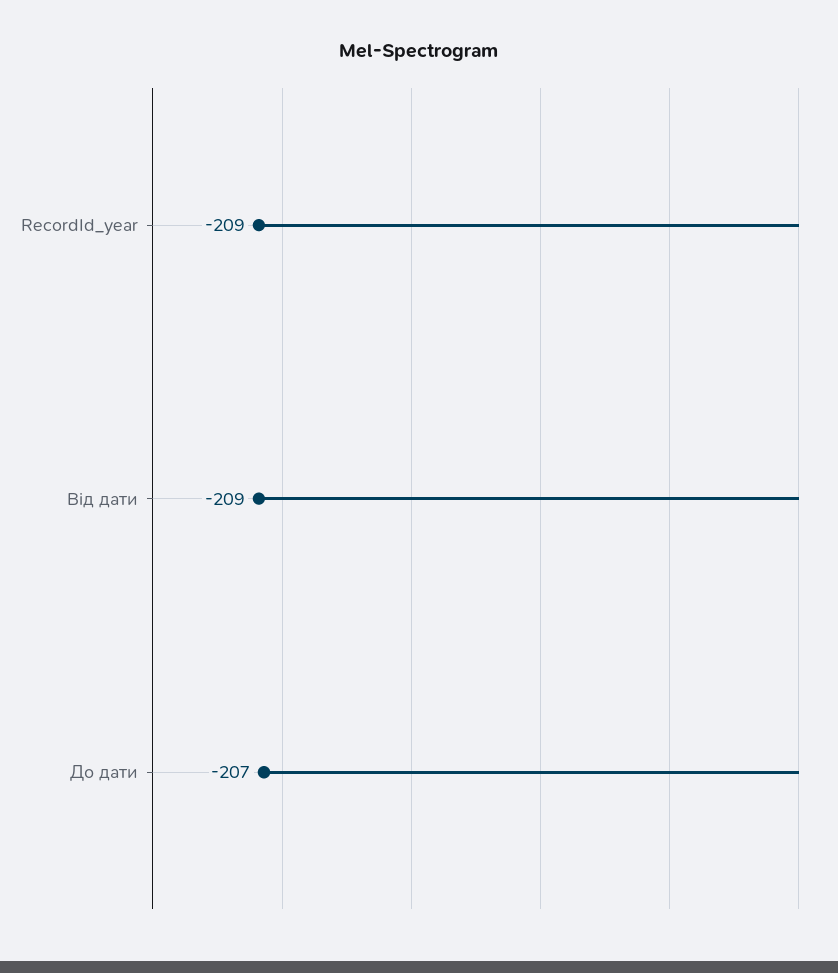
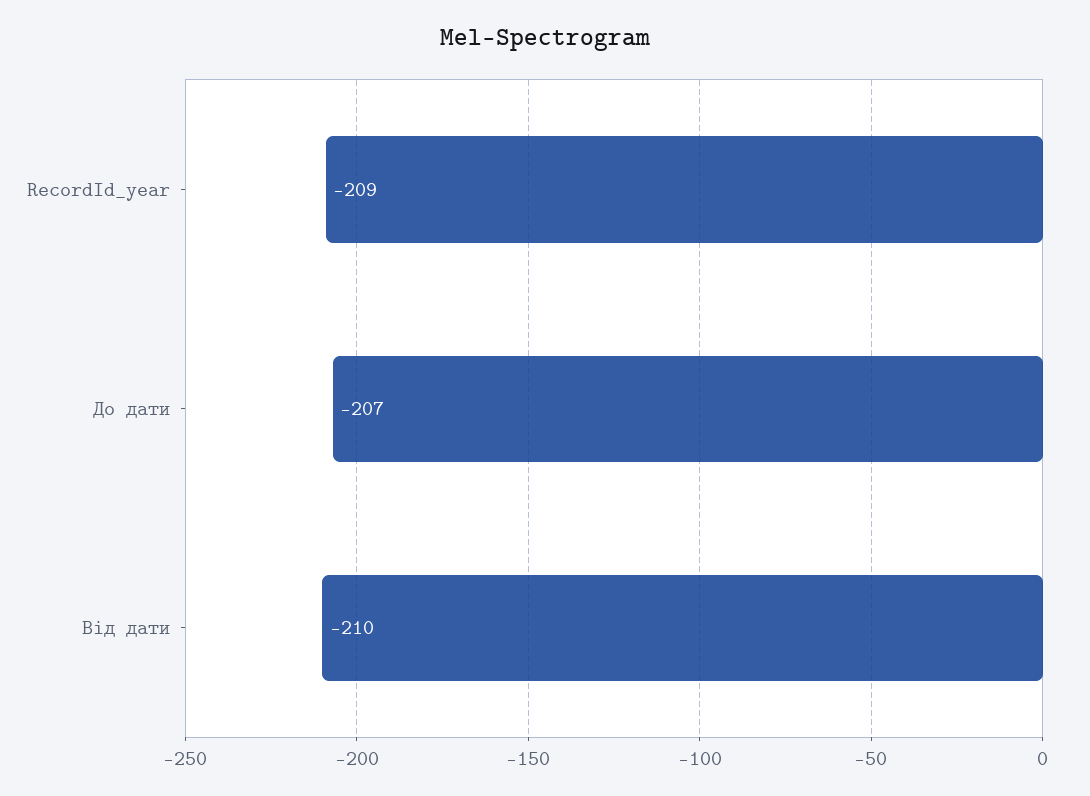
  {
    "RecordId_year": -209,
-   "Від дати": -209,
+   "Від дати": -210,
    "До дати": -207
  }

